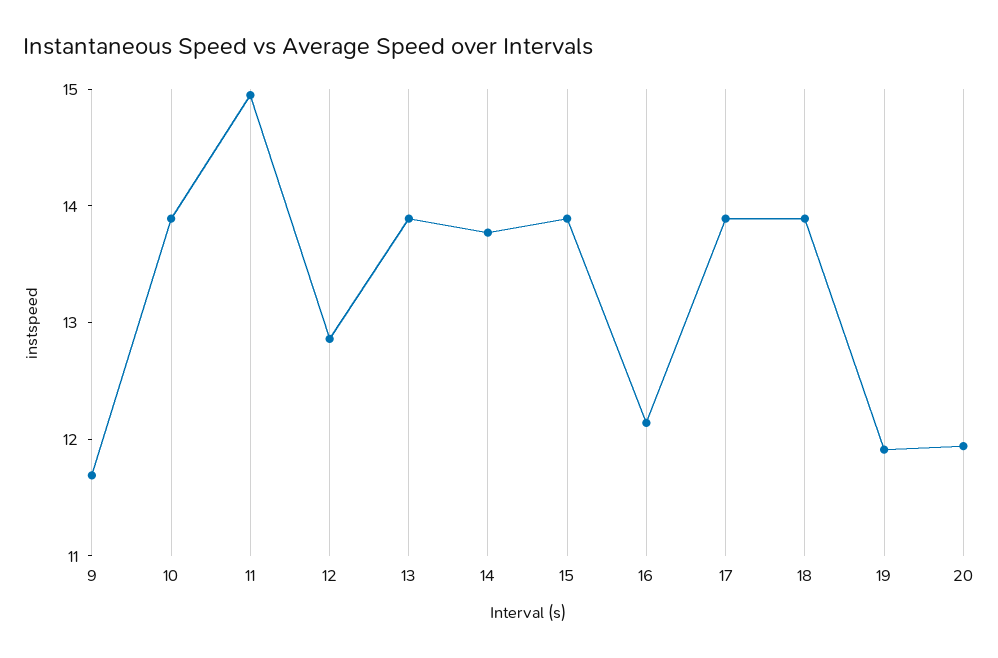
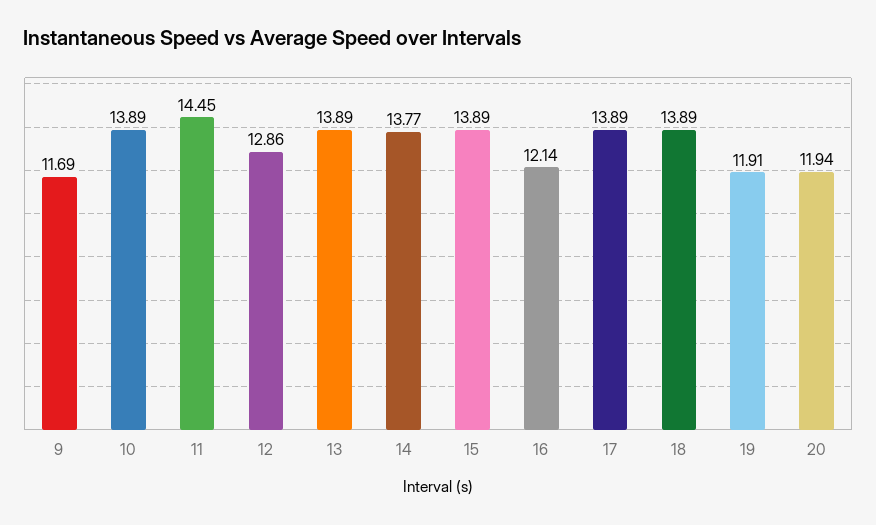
  {
    "9": 11.69,
    "10": 13.89,
-   "11": 15,
+   "11": 14.45,
    "12": 12.86,
    "13": 13.89,
    "14": 13.77,
    "15": 13.89,
    "16": 12.14,
    "17": 13.89,
    "18": 13.89,
    "19": 11.91,
    "20": 11.94
  }

